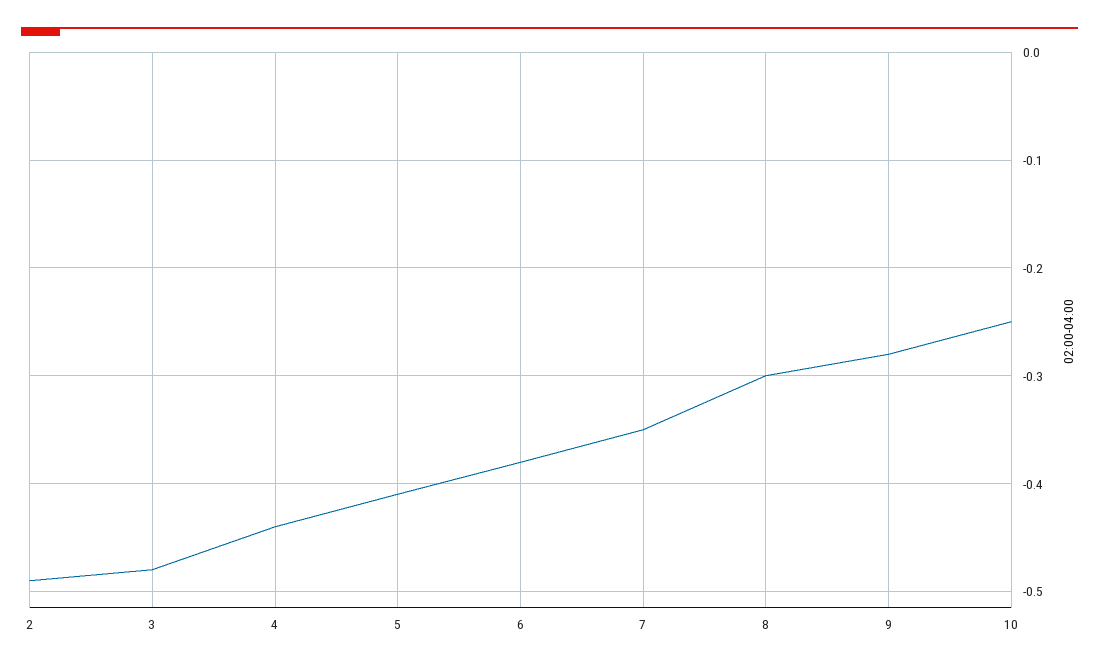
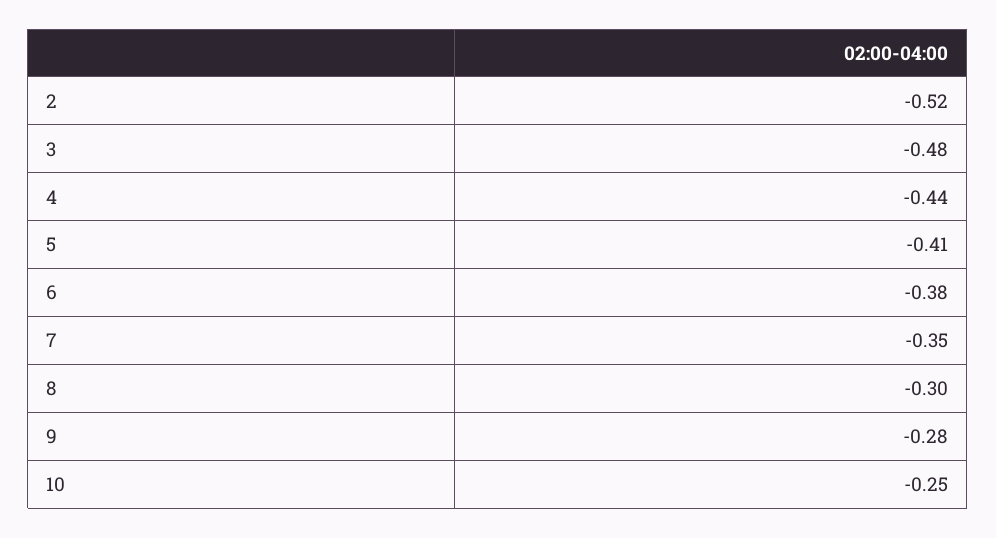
  {
-   "2": -0.49,
+   "2": -0.52,
    "3": -0.48,
    "4": -0.44,
    "5": -0.41,
    "6": -0.38,
    "7": -0.35,
    "8": -0.3,
    "9": -0.28,
    "10": -0.25
  }

